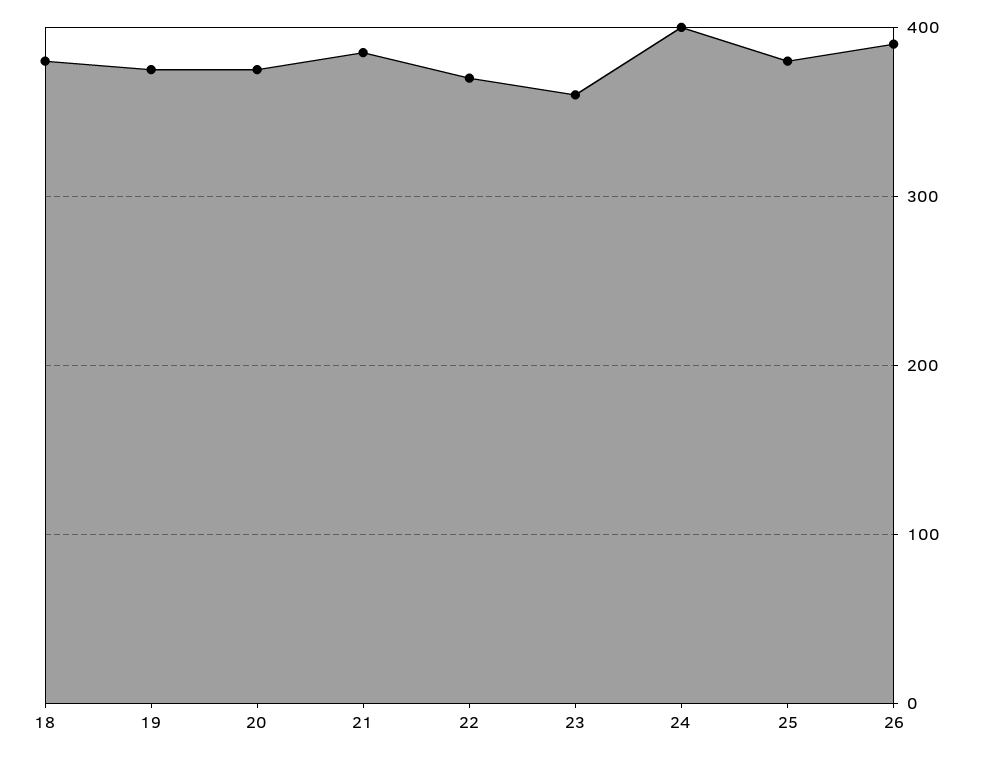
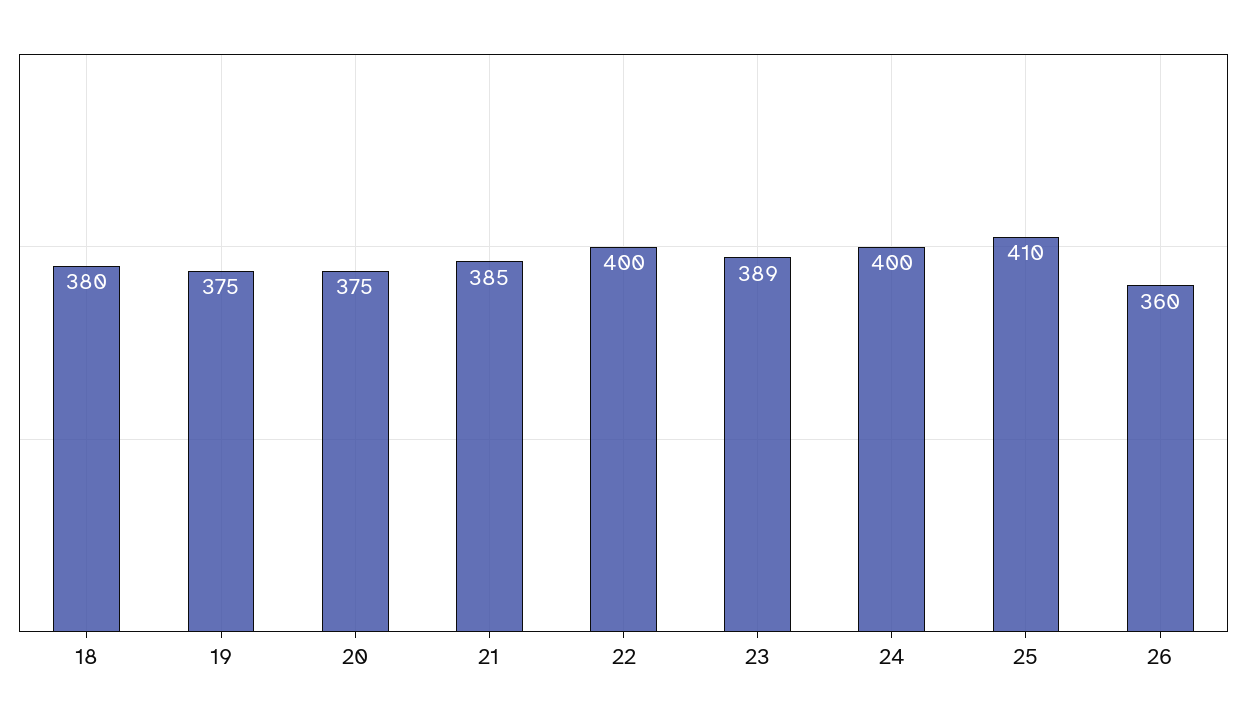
  {
    "18": 380,
    "19": 375,
    "20": 375,
    "21": 385,
-   "22": 370,
+   "22": 400,
-   "23": 360,
+   "23": 389,
    "24": 400,
-   "25": 380,
+   "25": 410,
-   "26": 390
+   "26": 360
  }

